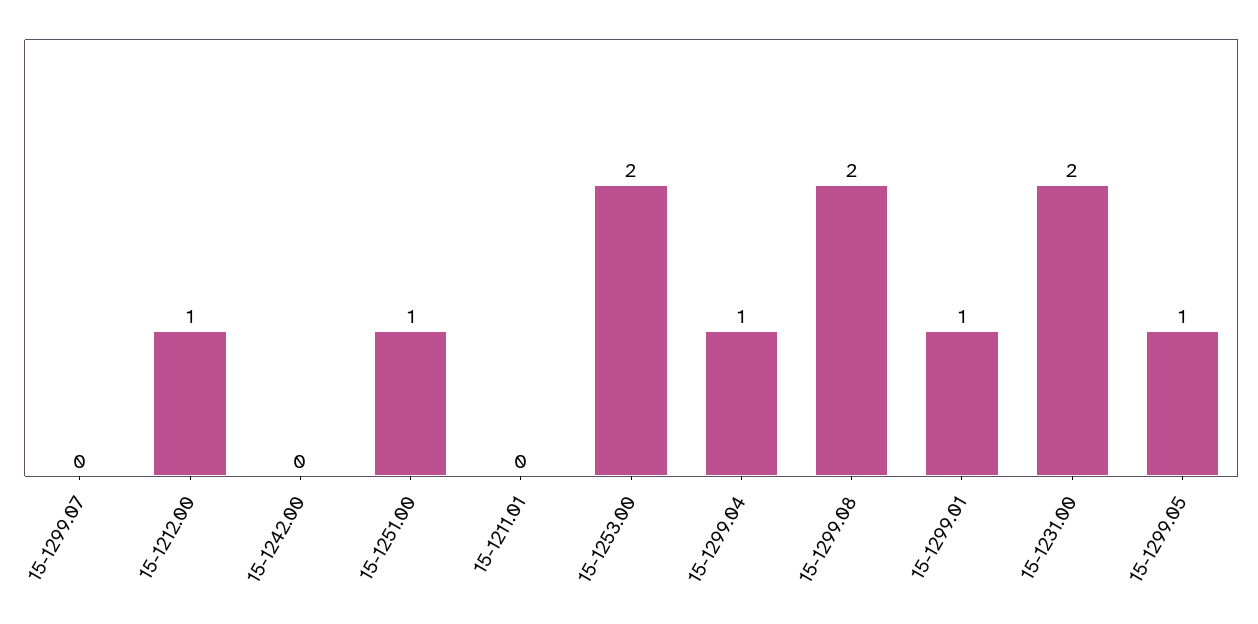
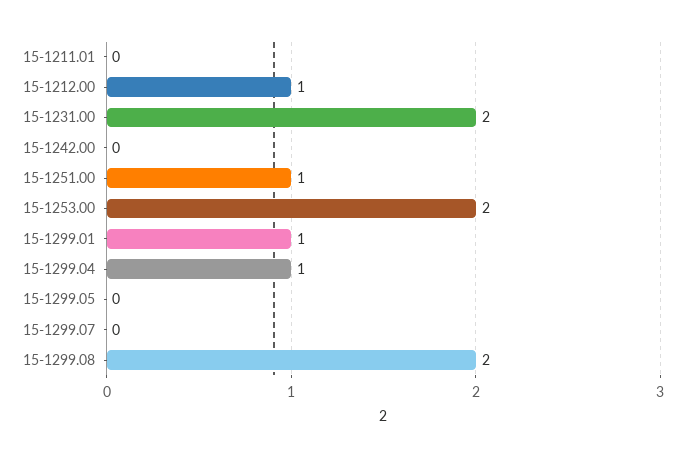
  {
    "15-1299.07": 0,
    "15-1212.00": 1,
    "15-1242.00": 0,
    "15-1251.00": 1,
    "15-1211.01": 0,
    "15-1253.00": 2,
    "15-1299.04": 1,
    "15-1299.08": 2,
    "15-1299.01": 1,
    "15-1231.00": 2,
-   "15-1299.05": 1
+   "15-1299.05": 0
  }

